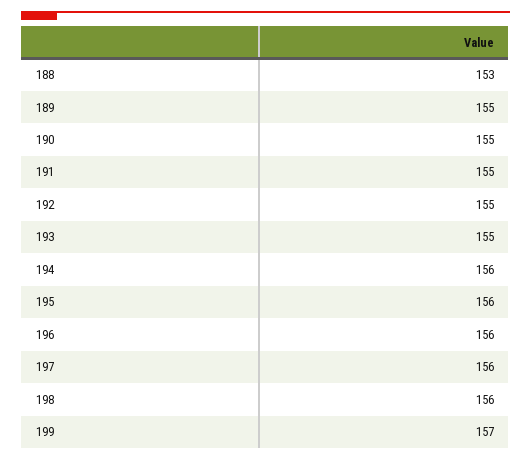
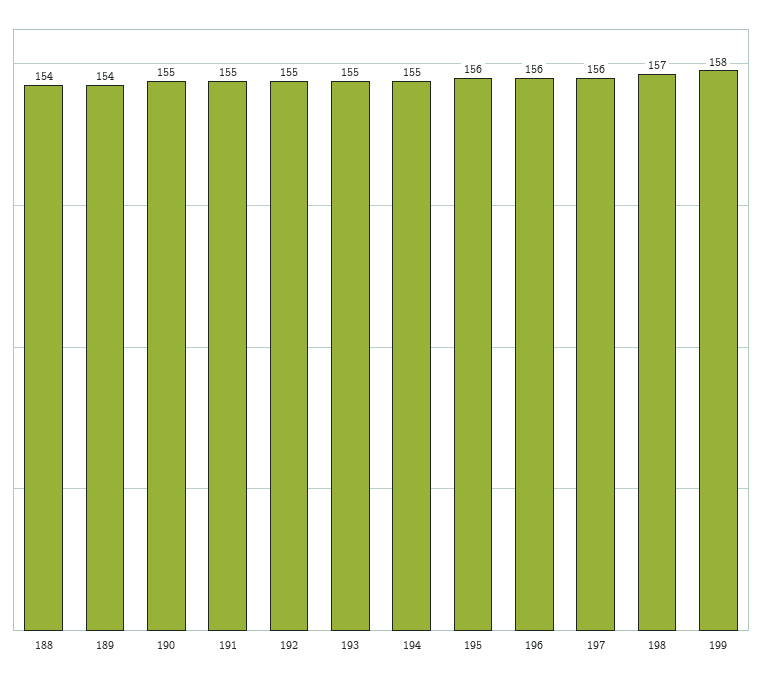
  {
-   "188": 153,
+   "188": 154,
-   "189": 155,
+   "189": 154,
    "190": 155,
    "191": 155,
    "192": 155,
    "193": 155,
-   "194": 156,
+   "194": 155,
    "195": 156,
    "196": 156,
    "197": 156,
-   "198": 156,
+   "198": 157,
-   "199": 157
+   "199": 158
  }

